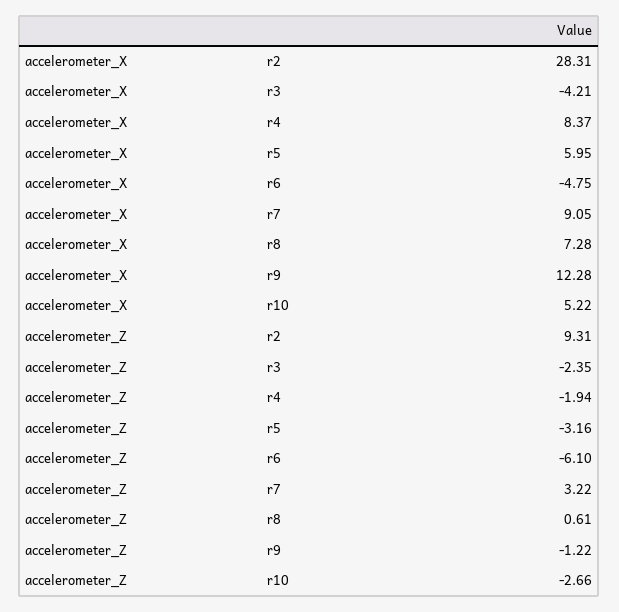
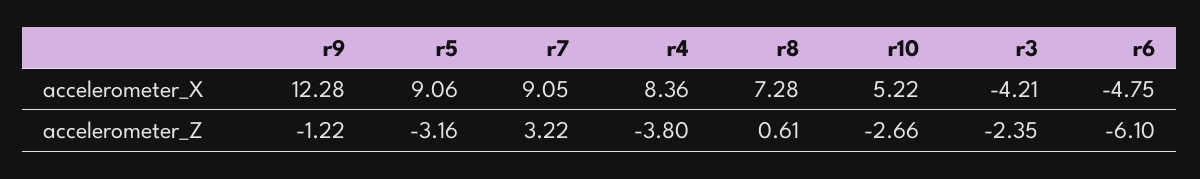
  {
    "accelerometer_X": {
-     "r2": 28.31,
      "r3": -4.21,
-     "r4": 8.37,
+     "r4": 8.36,
-     "r5": 5.95,
+     "r5": 9.06,
      "r6": -4.75,
      "r7": 9.05,
      "r8": 7.28,
      "r9": 12.28,
      "r10": 5.22
    },
    "accelerometer_Z": {
-     "r2": 9.31,
      "r3": -2.35,
-     "r4": -1.94,
+     "r4": -3.8,
      "r5": -3.16,
      "r6": -6.1,
      "r7": 3.22,
      "r8": 0.61,
      "r9": -1.22,
      "r10": -2.66
    }
  }

